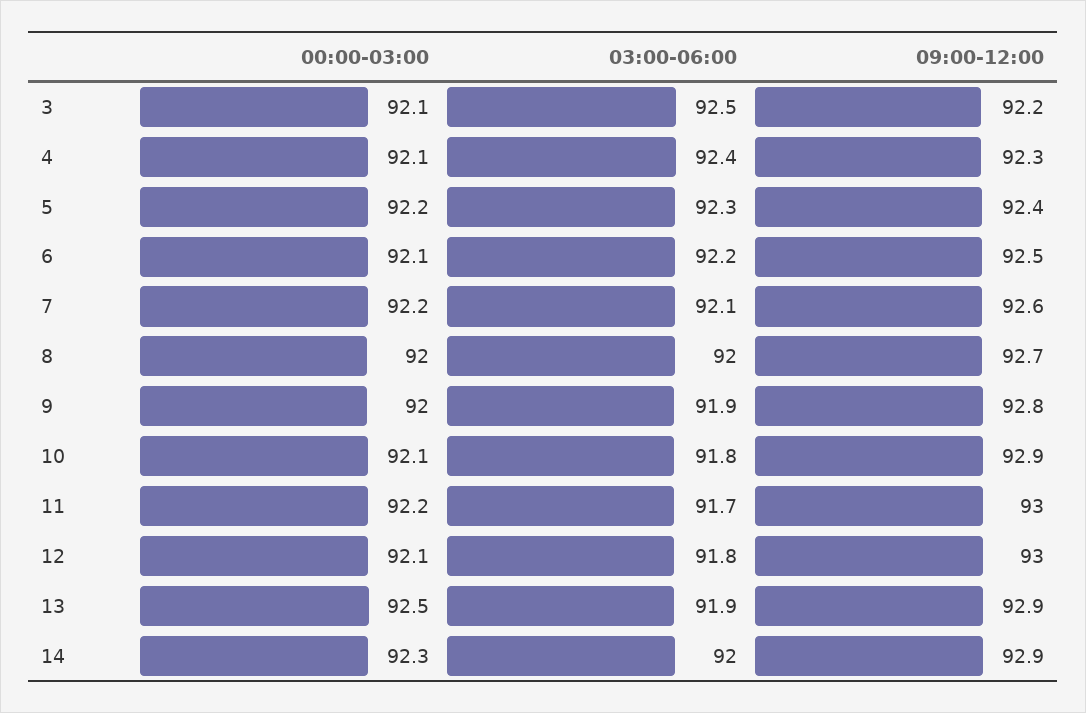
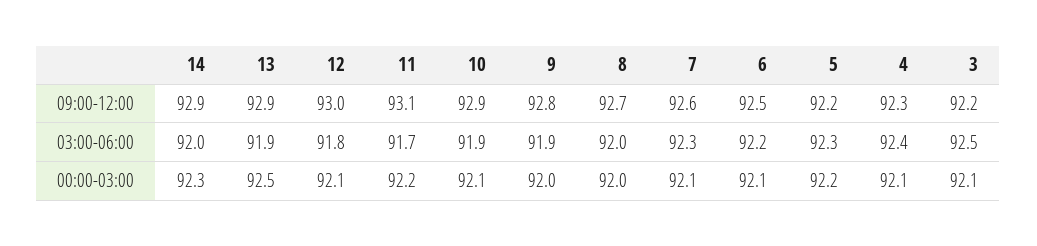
  {
    "00:00-03:00": {
      "3": 92.1,
      "4": 92.1,
      "5": 92.2,
      "6": 92.1,
-     "7": 92.2,
+     "7": 92.1,
      "8": 92,
      "9": 92,
      "10": 92.1,
      "11": 92.2,
      "12": 92.1,
      "13": 92.5,
      "14": 92.3
    },
    "03:00-06:00": {
      "3": 92.5,
      "4": 92.4,
      "5": 92.3,
      "6": 92.2,
-     "7": 92.1,
+     "7": 92.3,
      "8": 92,
      "9": 91.9,
-     "10": 91.8,
+     "10": 91.9,
      "11": 91.7,
      "12": 91.8,
      "13": 91.9,
      "14": 92
    },
    "09:00-12:00": {
      "3": 92.2,
      "4": 92.3,
-     "5": 92.4,
+     "5": 92.2,
      "6": 92.5,
      "7": 92.6,
      "8": 92.7,
      "9": 92.8,
      "10": 92.9,
-     "11": 93,
+     "11": 93.1,
      "12": 93,
      "13": 92.9,
      "14": 92.9
    }
  }

